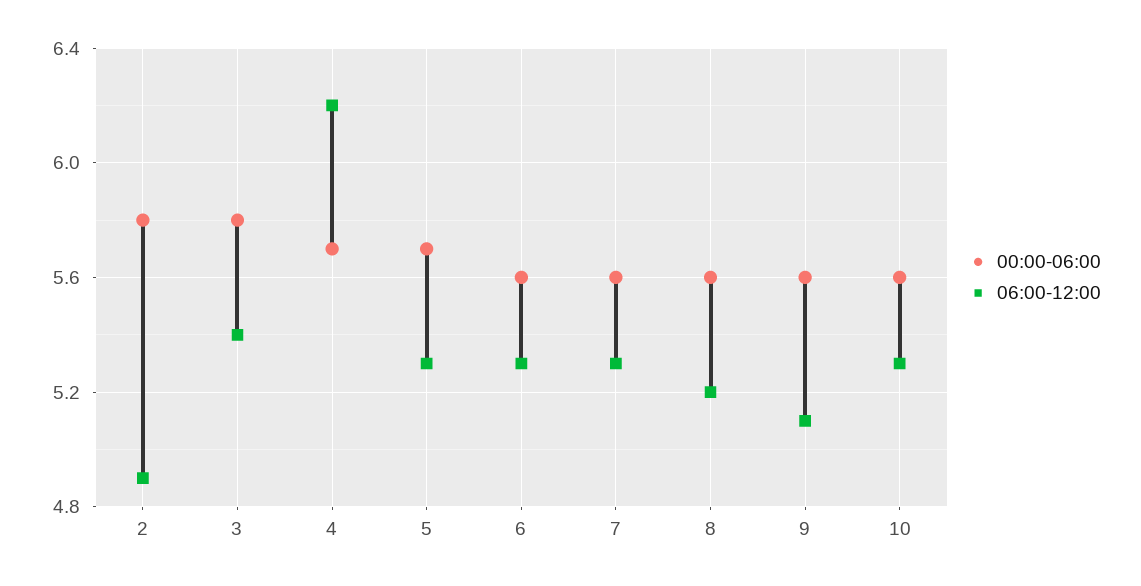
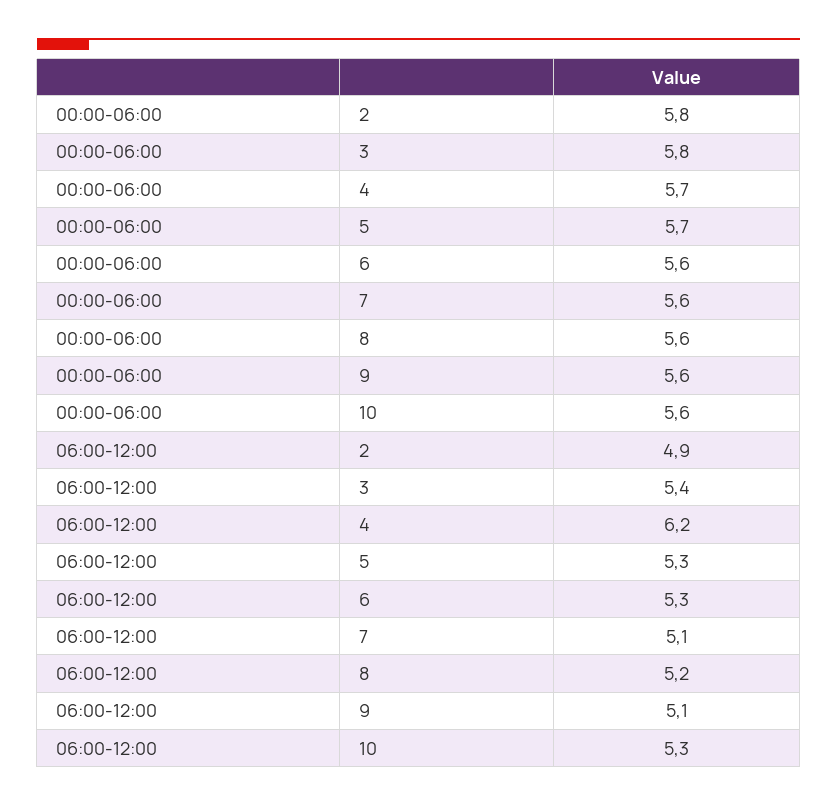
  {
    "00:00-06:00": {
      "2": 5.8,
      "3": 5.8,
      "4": 5.7,
      "5": 5.7,
      "6": 5.6,
      "7": 5.6,
      "8": 5.6,
      "9": 5.6,
      "10": 5.6
    },
    "06:00-12:00": {
      "2": 4.9,
      "3": 5.4,
      "4": 6.2,
      "5": 5.3,
      "6": 5.3,
-     "7": 5.3,
+     "7": 5.1,
      "8": 5.2,
      "9": 5.1,
      "10": 5.3
    }
  }

